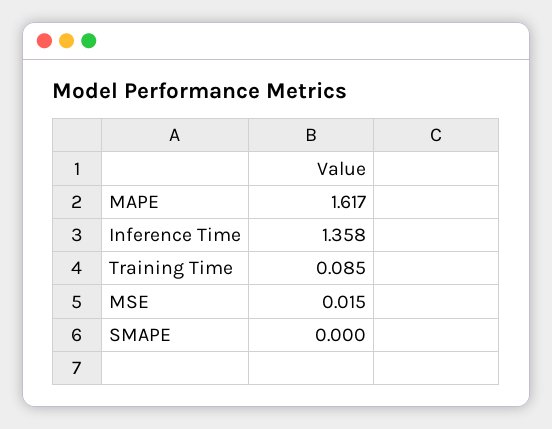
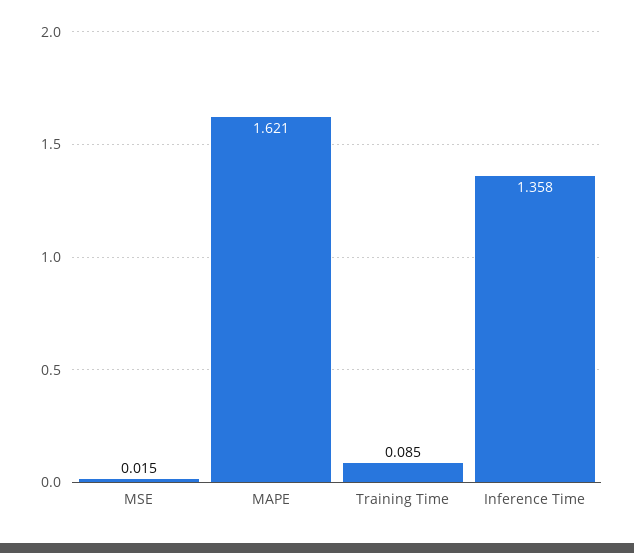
  {
-   "MAPE": 1.617,
+   "MAPE": 1.621,
    "Inference Time": 1.358,
    "Training Time": 0.085,
-   "MSE": 0.015,
+   "MSE": 0.015
-   "SMAPE": 0
  }

